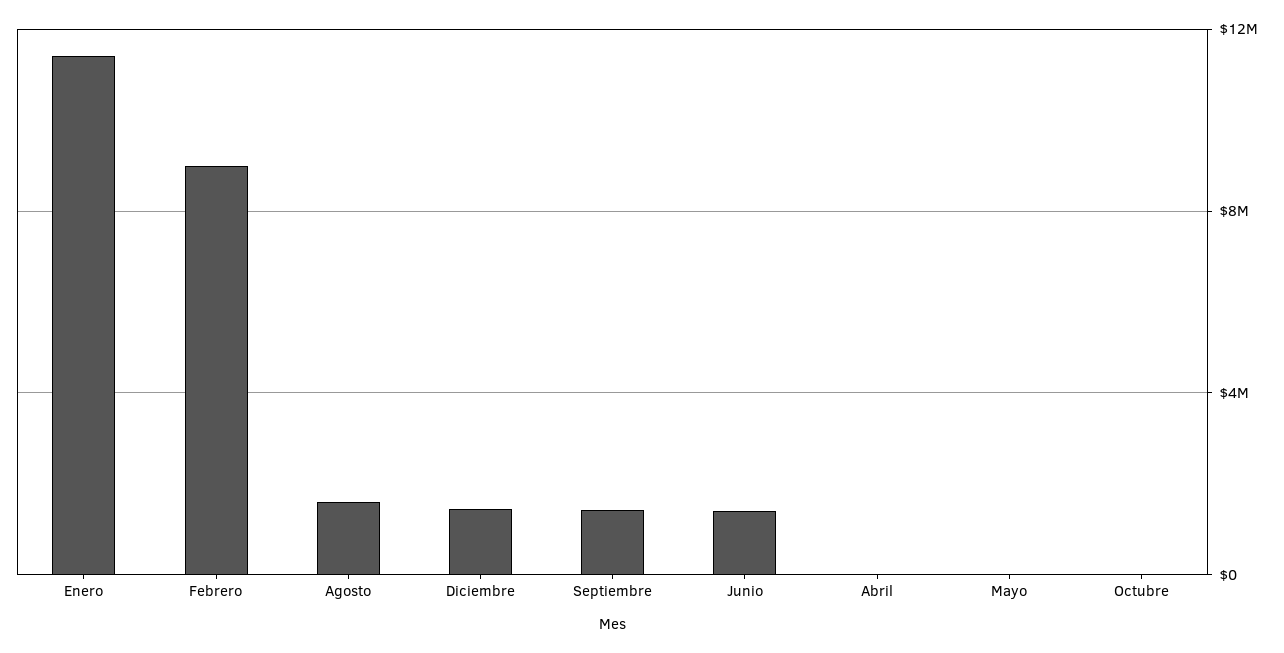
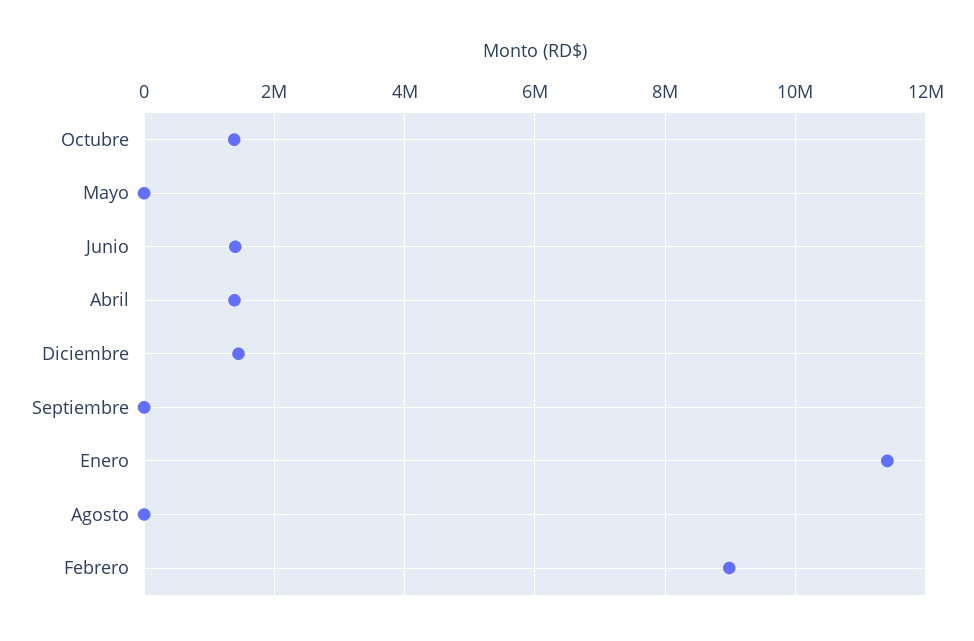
  {
    "Enero": 11400000,
    "Febrero": 9000000,
-   "Agosto": 1500000,
+   "Agosto": 0,
    "Diciembre": 1400000,
-   "Septiembre": 1500000,
+   "Septiembre": 0,
    "Junio": 1400000,
-   "Abril": 0,
+   "Abril": 1400000,
    "Mayo": 0,
-   "Octubre": 0
+   "Octubre": 1400000
  }

